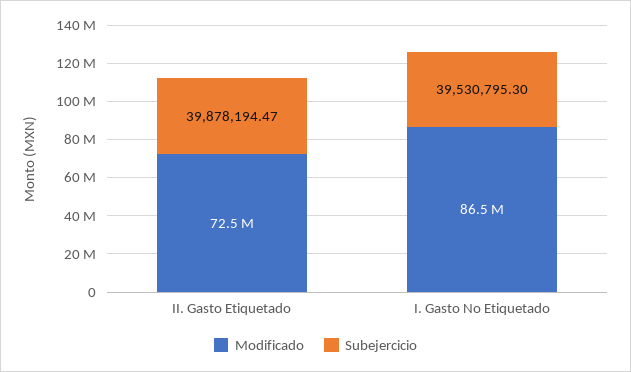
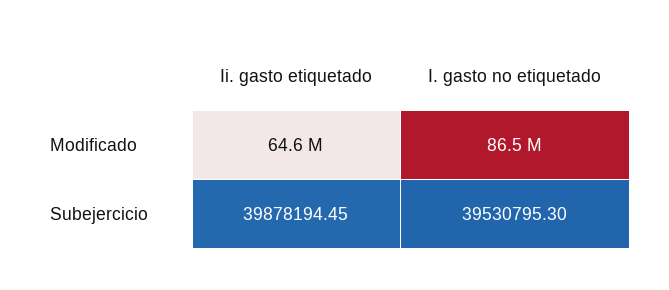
  {
    "Modificado": {
-     "II. Gasto Etiquetado": 72500000,
+     "II. Gasto Etiquetado": 64600000,
      "I. Gasto No Etiquetado": 86500000
    },
    "Subejercicio": {
-     "II. Gasto Etiquetado": 39878194.47,
+     "II. Gasto Etiquetado": 39878194.45,
      "I. Gasto No Etiquetado": 39530795.3
    }
  }

